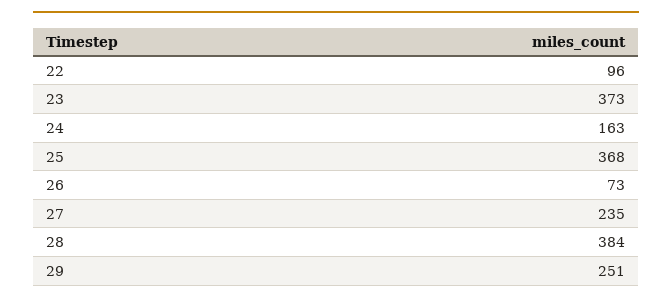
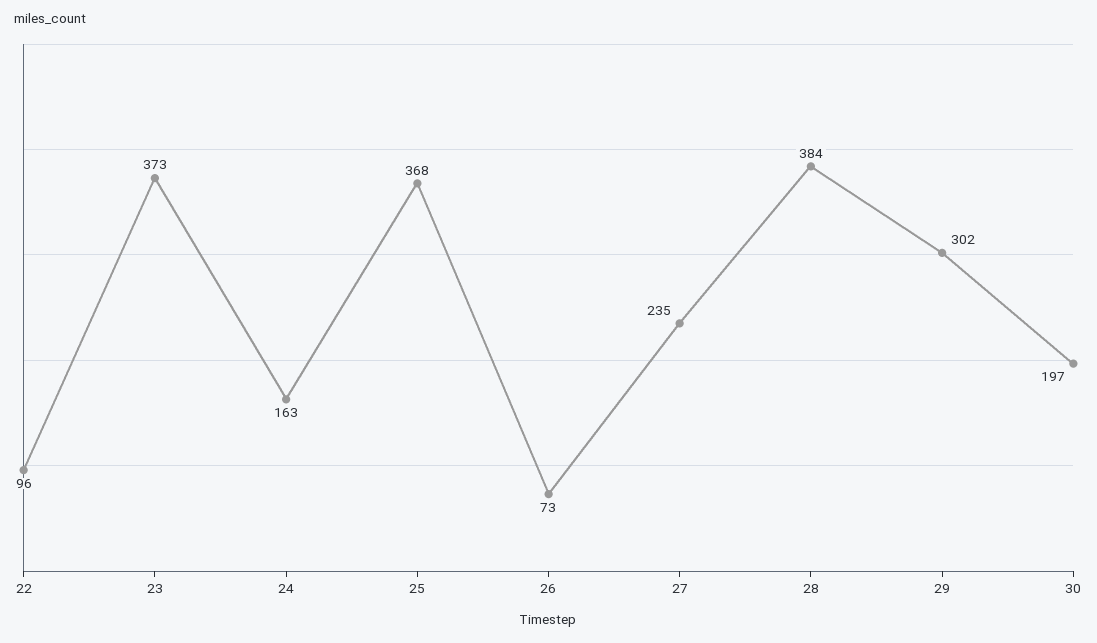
  {
    "22": 96,
    "23": 373,
    "24": 163,
    "25": 368,
    "26": 73,
    "27": 235,
    "28": 384,
-   "29": 251
+   "29": 302,
+   "30": 197
  }

